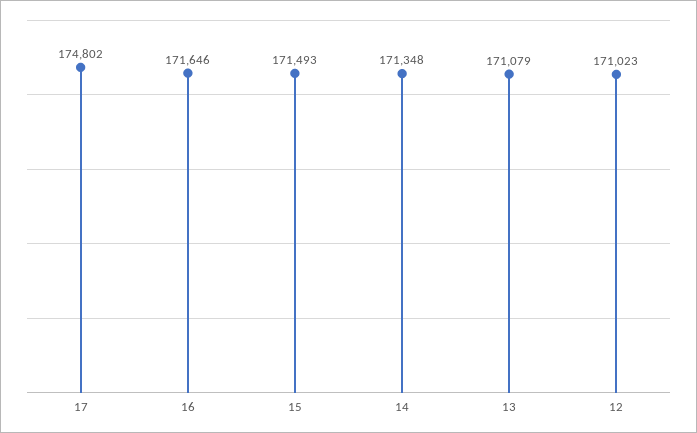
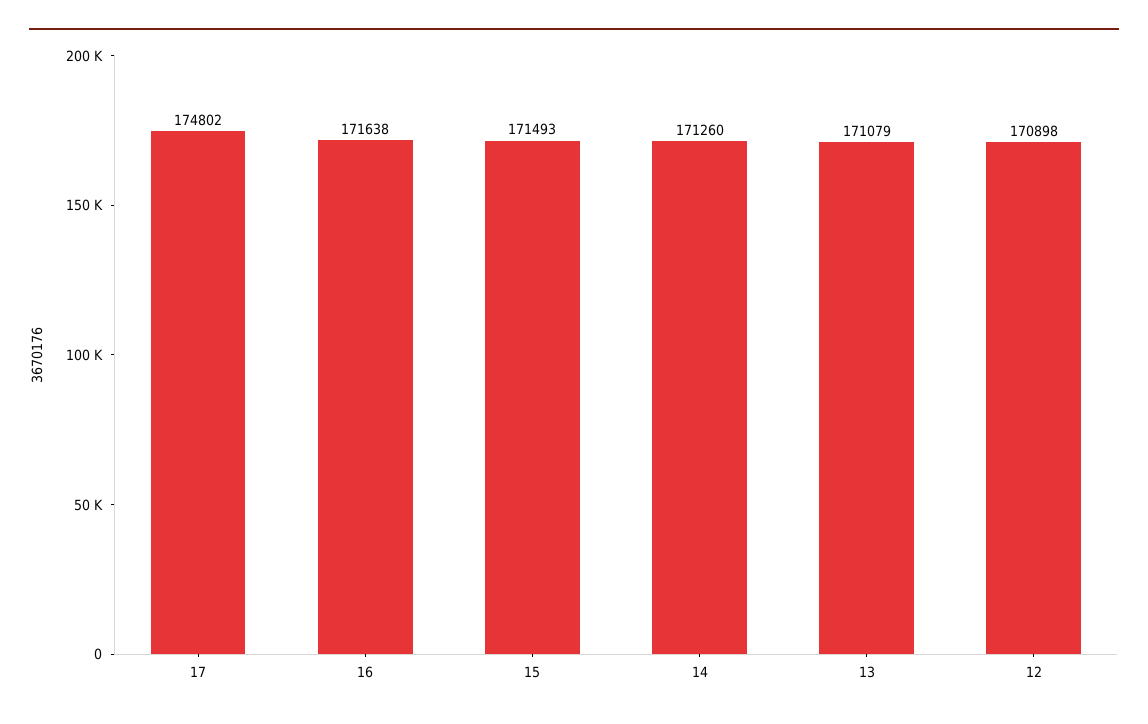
  {
    "17": 174802,
-   "16": 171646,
+   "16": 171638,
    "15": 171493,
-   "14": 171348,
+   "14": 171260,
    "13": 171079,
-   "12": 171023
+   "12": 170898
  }

